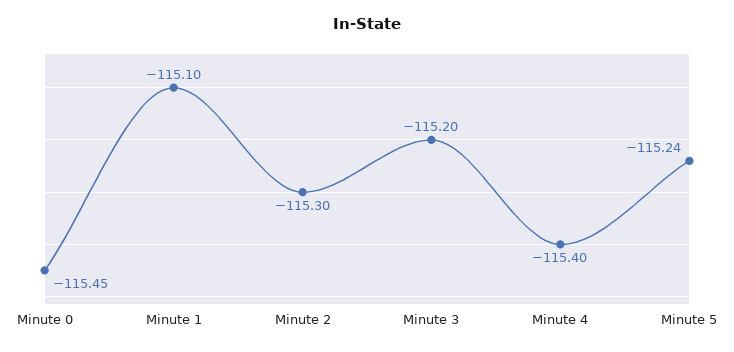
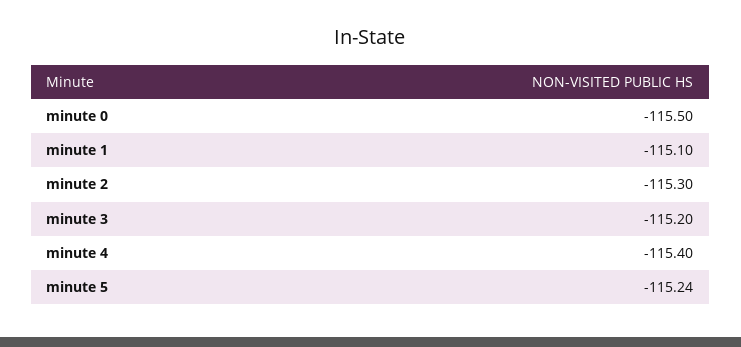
  {
-   "Minute 0": -115.45,
+   "Minute 0": -115.5,
    "Minute 1": -115.1,
    "Minute 2": -115.3,
    "Minute 3": -115.2,
    "Minute 4": -115.4,
    "Minute 5": -115.24
  }

